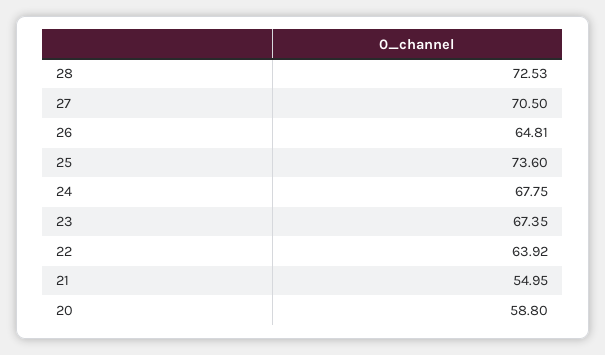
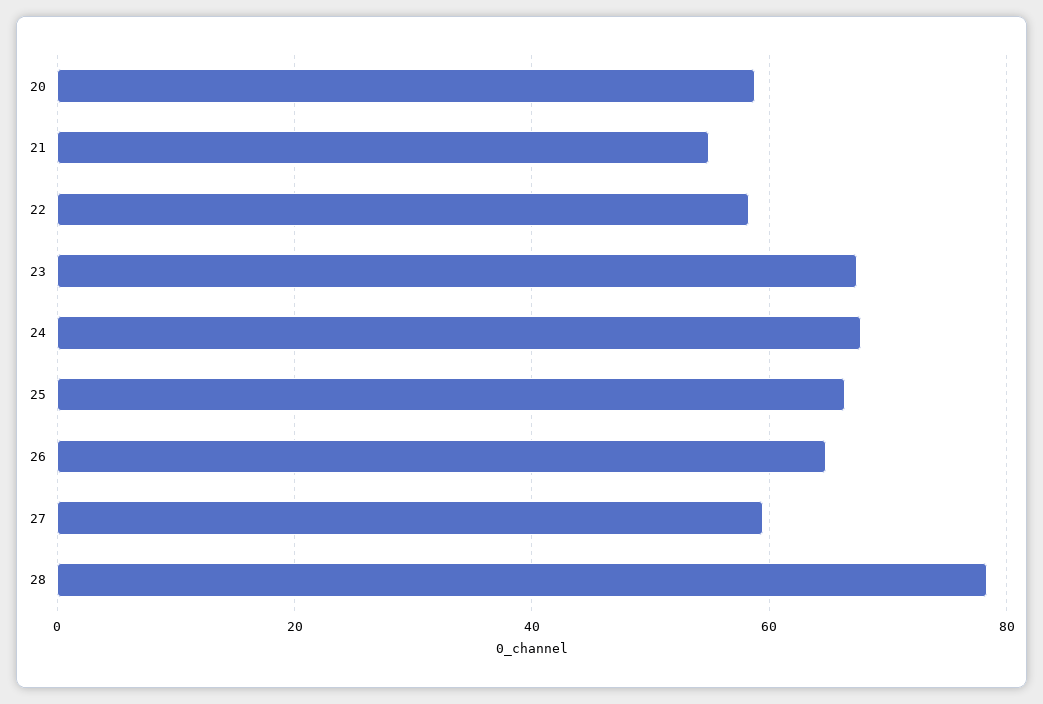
  {
-   "28": 72.53,
+   "28": 78,
-   "27": 70.5,
+   "27": 60,
    "26": 64.81,
-   "25": 73.6,
+   "25": 66,
    "24": 67.75,
    "23": 67.35,
-   "22": 63.92,
+   "22": 58,
    "21": 54.95,
    "20": 58.8
  }

